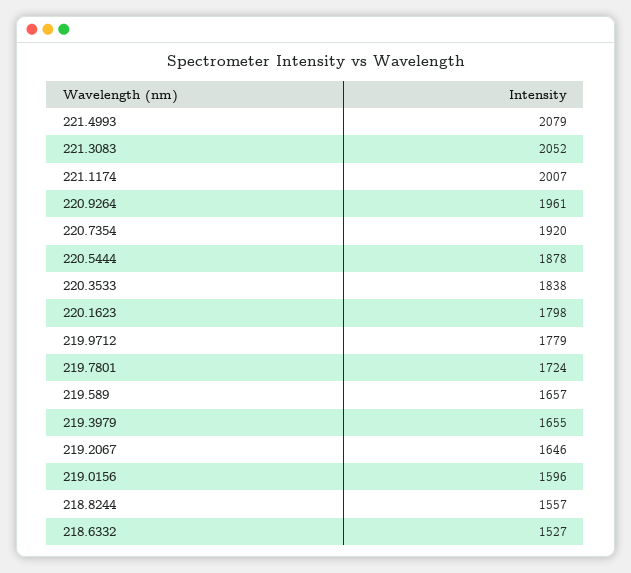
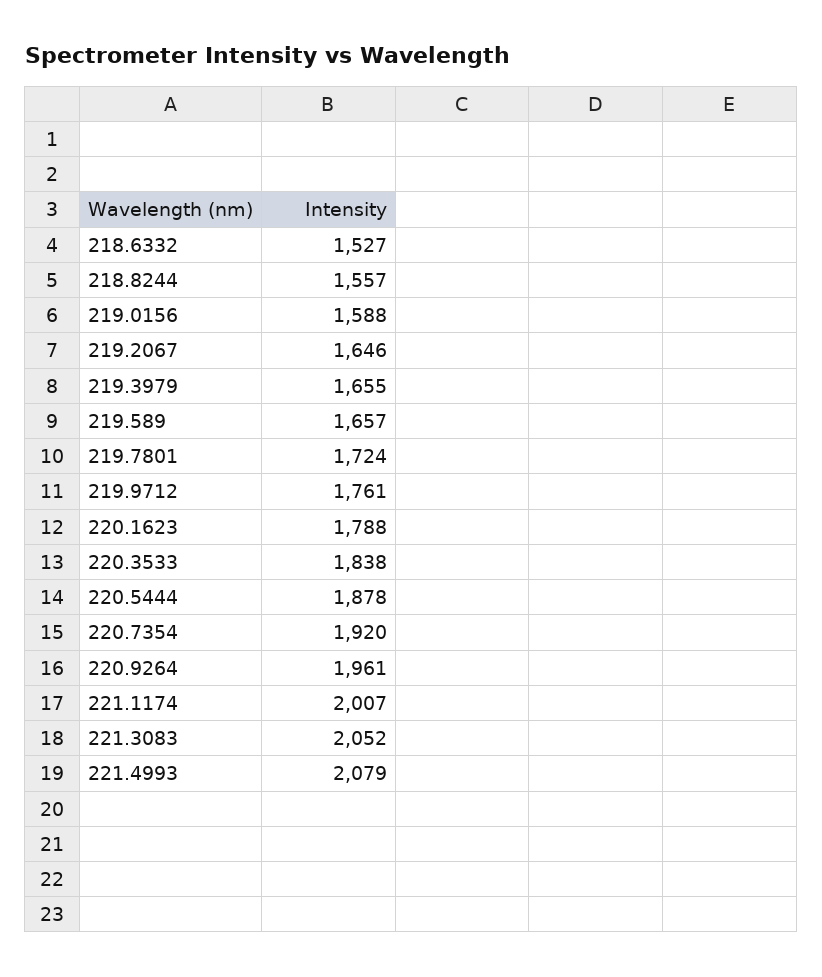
  {
    "221.4993": 2079,
    "221.3083": 2052,
    "221.1174": 2007,
    "220.9264": 1961,
    "220.7354": 1920,
    "220.5444": 1878,
    "220.3533": 1838,
-   "220.1623": 1798,
+   "220.1623": 1788,
-   "219.9712": 1779,
+   "219.9712": 1761,
    "219.7801": 1724,
    "219.589": 1657,
    "219.3979": 1655,
    "219.2067": 1646,
-   "219.0156": 1596,
+   "219.0156": 1588,
    "218.8244": 1557,
    "218.6332": 1527
  }

